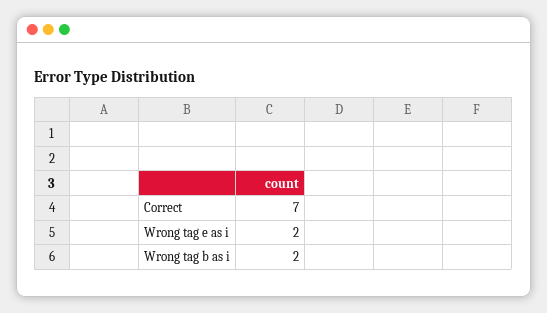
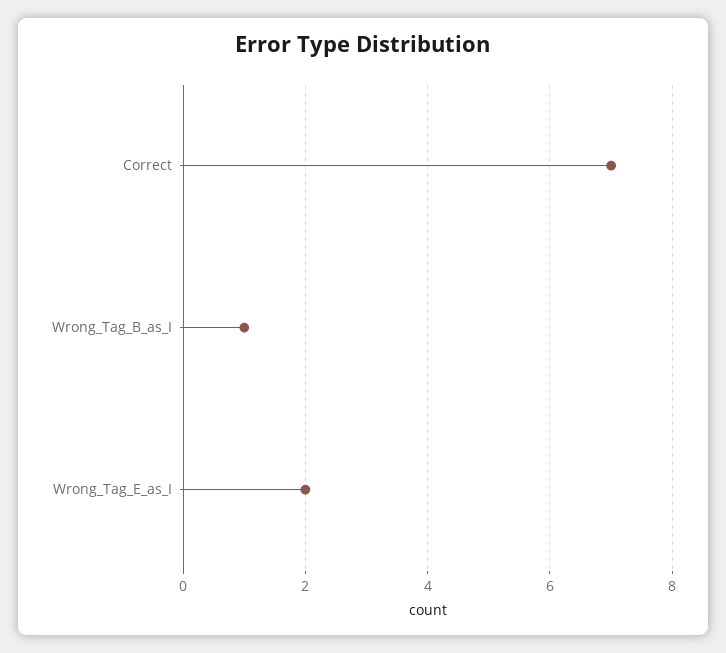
  {
    "Correct": 7,
    "Wrong tag e as i": 2,
-   "Wrong tag b as i": 2
+   "Wrong tag b as i": 1
  }

